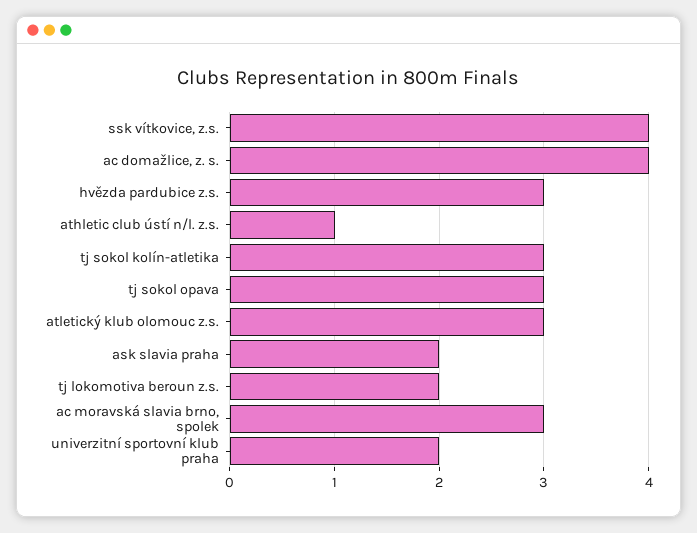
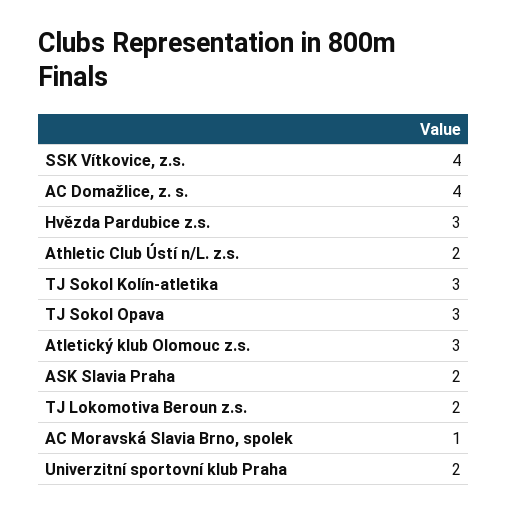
  {
    "ssk vítkovice, z.s.": 4,
    "ac domažlice, z. s.": 4,
    "hvězda pardubice z.s.": 3,
-   "athletic club ústí n/l. z.s.": 1,
+   "athletic club ústí n/l. z.s.": 2,
    "tj sokol kolín-atletika": 3,
    "tj sokol opava": 3,
    "atletický klub olomouc z.s.": 3,
    "ask slavia praha": 2,
    "tj lokomotiva beroun z.s.": 2,
-   "ac moravská slavia brno, spolek": 3,
+   "ac moravská slavia brno, spolek": 1,
    "univerzitní sportovní klub praha": 2
  }

